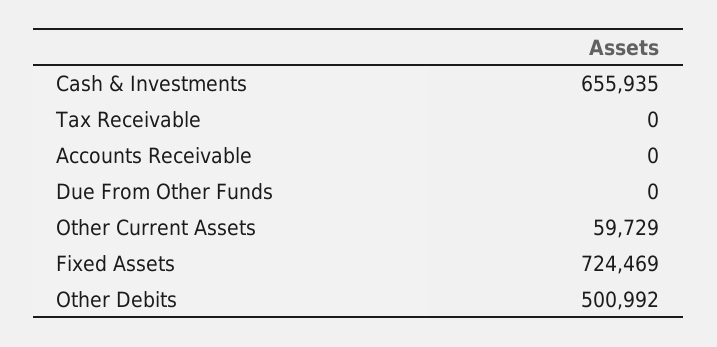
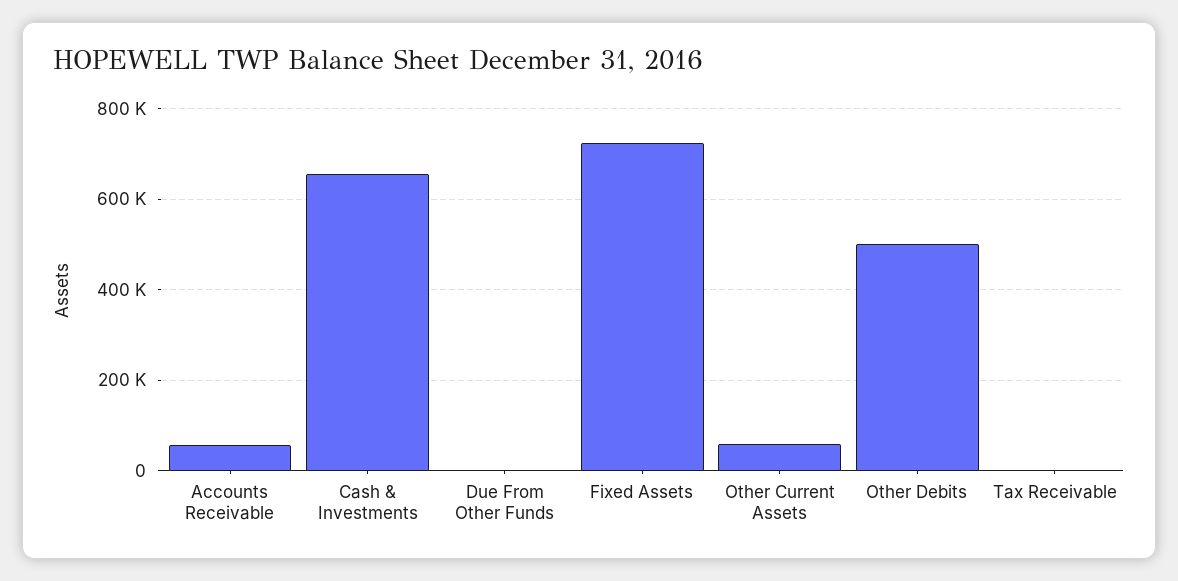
  {
    "Cash & Investments": 655935,
    "Tax Receivable": 0,
-   "Accounts Receivable": 0,
+   "Accounts Receivable": 60000,
    "Due From Other Funds": 0,
    "Other Current Assets": 59729,
    "Fixed Assets": 724469,
    "Other Debits": 500992
  }

